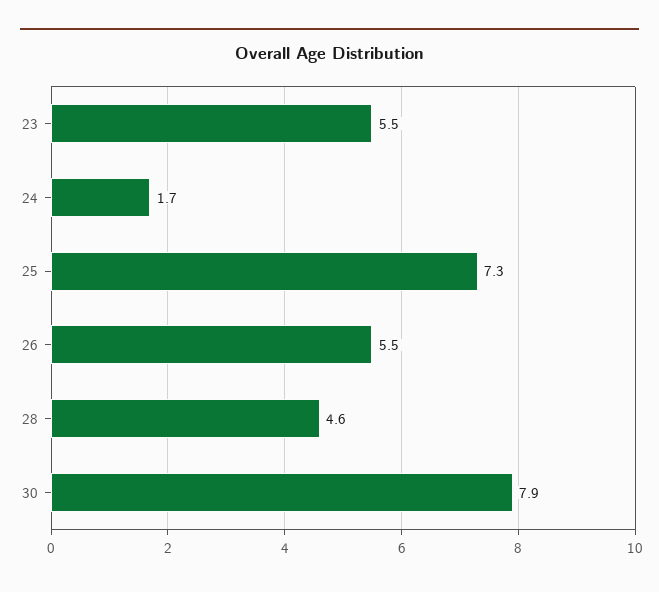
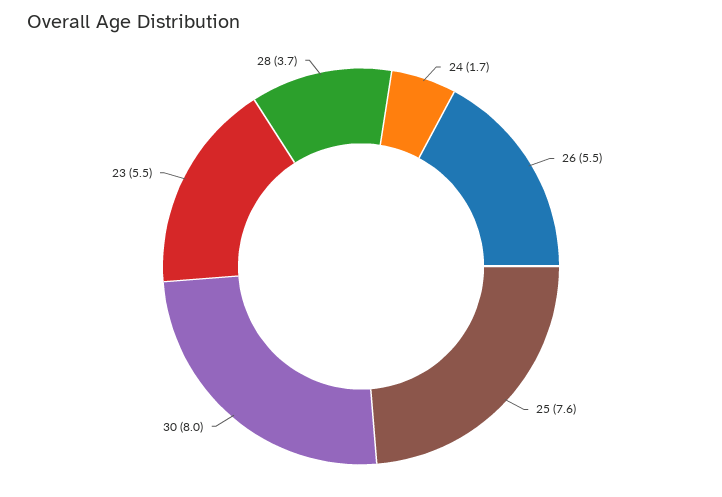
  {
    "23": 5.5,
    "24": 1.7,
-   "25": 7.3,
+   "25": 7.6,
    "26": 5.5,
-   "28": 4.6,
+   "28": 3.7,
-   "30": 7.9
+   "30": 8
  }

